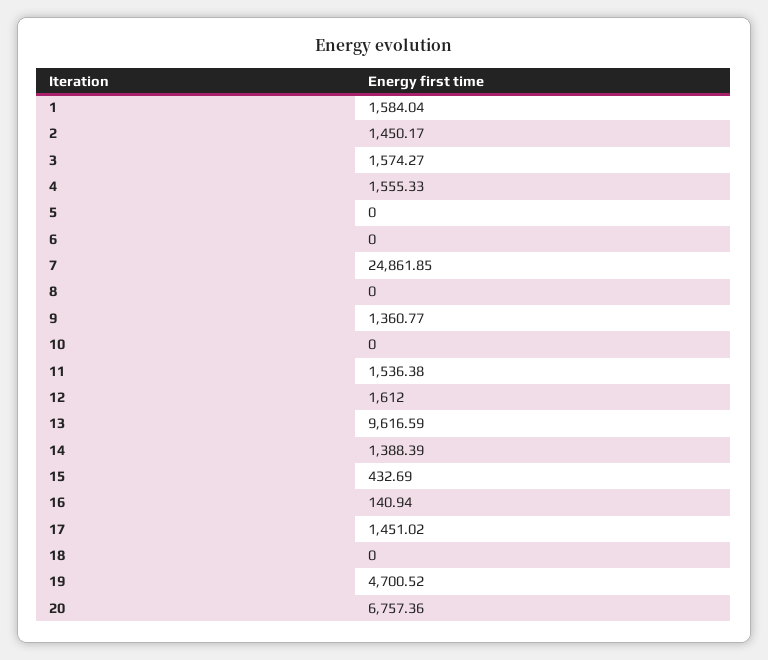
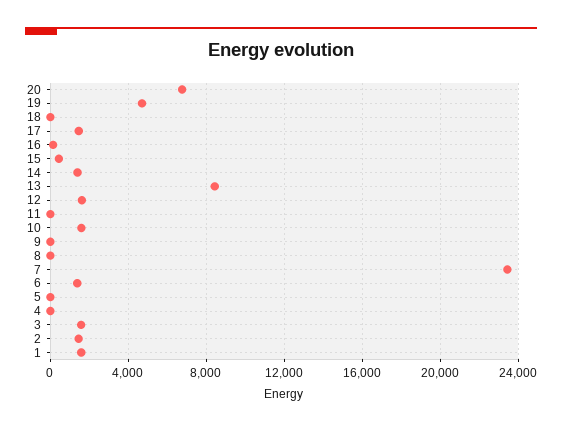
  {
    "1": 1584.04,
    "2": 1450.17,
    "3": 1574.27,
-   "4": 1555.33,
+   "4": 0,
    "5": 0,
-   "6": 0,
+   "6": 1500,
-   "7": 24861.85,
+   "7": 23500,
    "8": 0,
-   "9": 1360.77,
+   "9": 0,
-   "10": 0,
+   "10": 1500,
-   "11": 1536.38,
+   "11": 0,
    "12": 1612,
-   "13": 9616.59,
+   "13": 8500,
    "14": 1388.39,
    "15": 432.69,
    "16": 140.94,
    "17": 1451.02,
    "18": 0,
    "19": 4700.52,
    "20": 6757.36
  }

